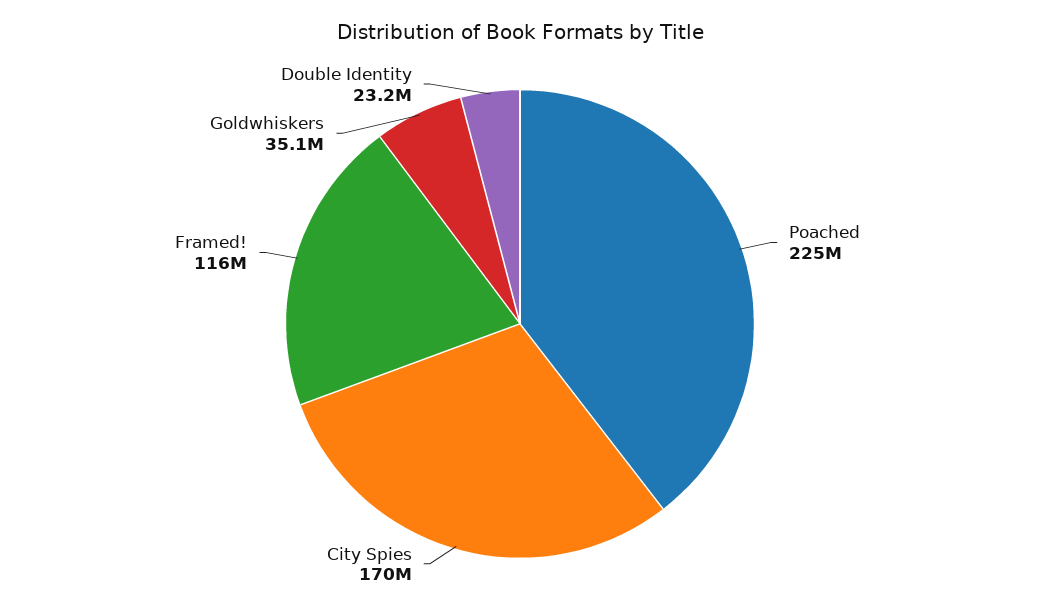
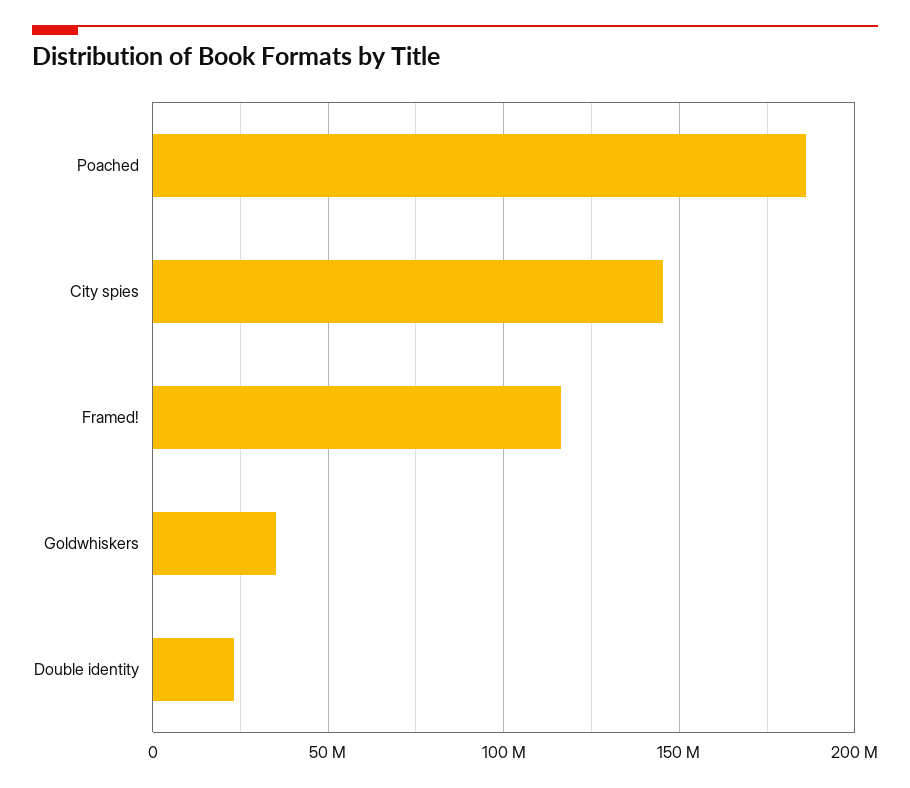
  {
-   "Poached": 225000000,
+   "Poached": 185000000,
-   "City Spies": 170000000,
+   "City Spies": 145000000,
    "Framed!": 116000000,
    "Goldwhiskers": 35100000,
    "Double Identity": 23200000
  }

